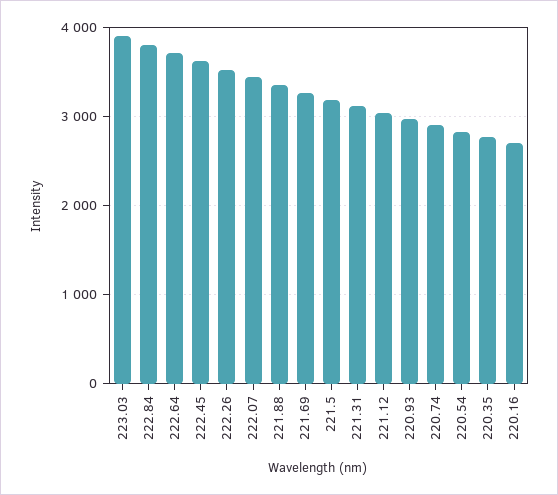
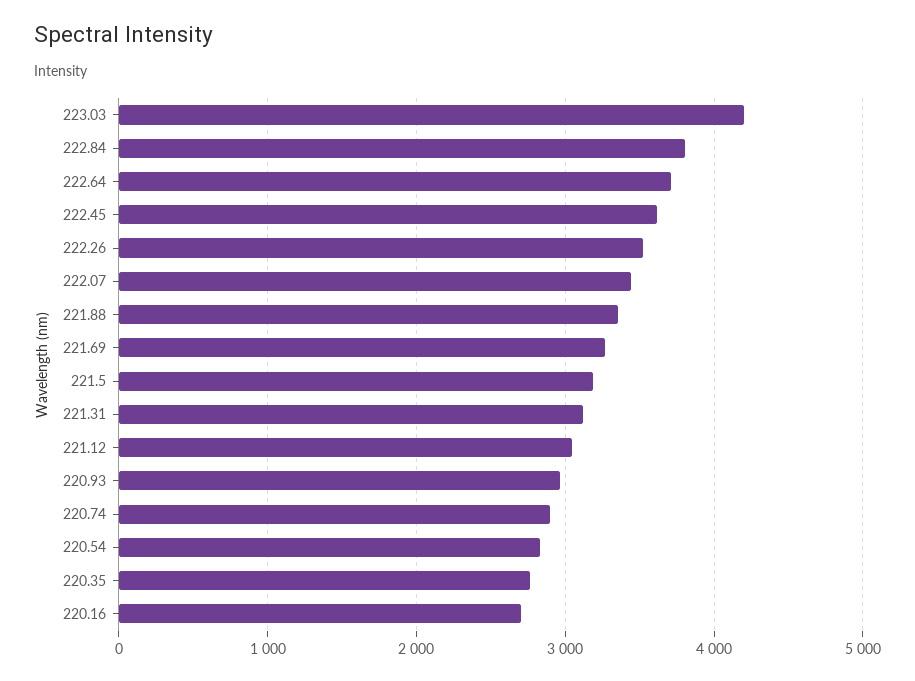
  {
-   "223.03": 3900,
+   "223.03": 4200,
    "222.84": 3800,
    "222.64": 3700,
    "222.45": 3600,
    "222.26": 3500,
    "222.07": 3400,
    "221.88": 3400,
    "221.69": 3300,
    "221.5": 3200,
    "221.31": 3100,
    "221.12": 3000,
    "220.93": 3000,
    "220.74": 2900,
    "220.54": 2800,
    "220.35": 2800,
    "220.16": 2700
  }

